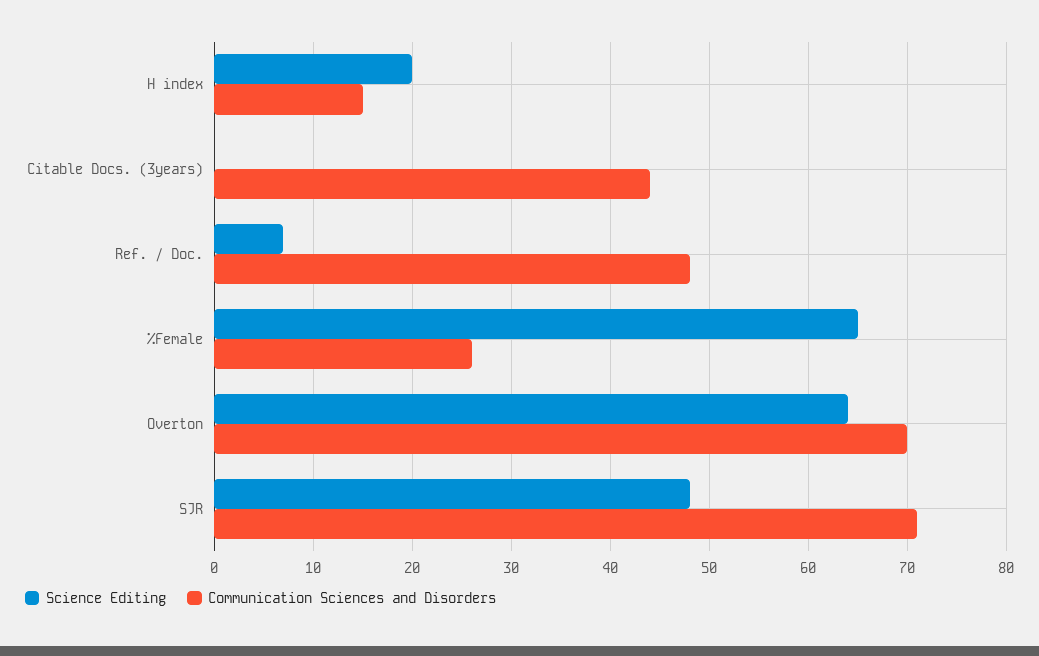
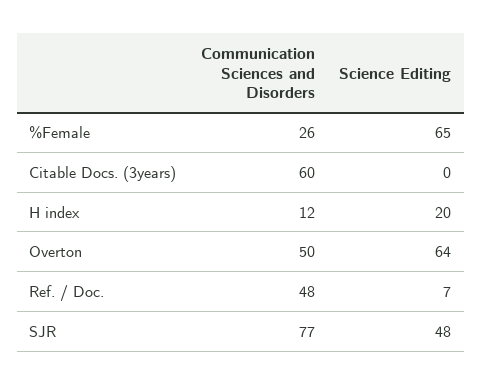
  {
    "Science Editing": {
      "H index": 20,
      "Citable Docs. (3years)": 0,
      "Ref. / Doc.": 7,
      "%Female": 65,
      "Overton": 64,
      "SJR": 48
    },
    "Communication Sciences and Disorders": {
-     "H index": 15,
+     "H index": 12,
-     "Citable Docs. (3years)": 44,
+     "Citable Docs. (3years)": 60,
      "Ref. / Doc.": 48,
      "%Female": 26,
-     "Overton": 70,
+     "Overton": 50,
-     "SJR": 71
+     "SJR": 77
    }
  }

